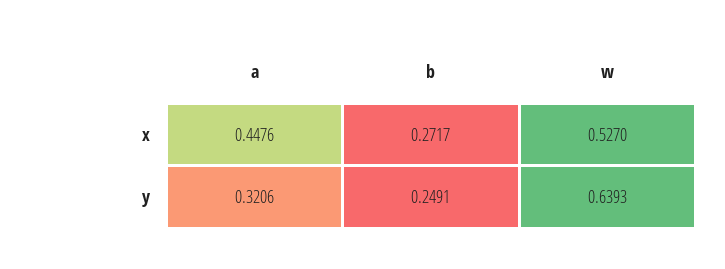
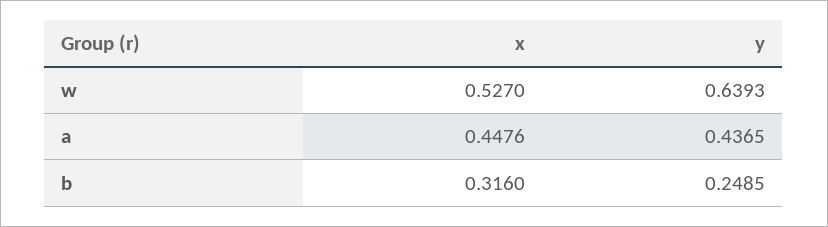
  {
    "a": {
      "x": 0.4476,
-     "y": 0.3206
+     "y": 0.4365
    },
    "b": {
-     "x": 0.2717,
+     "x": 0.316,
-     "y": 0.2491
+     "y": 0.2485
    },
    "w": {
      "x": 0.527,
      "y": 0.6393
    }
  }

